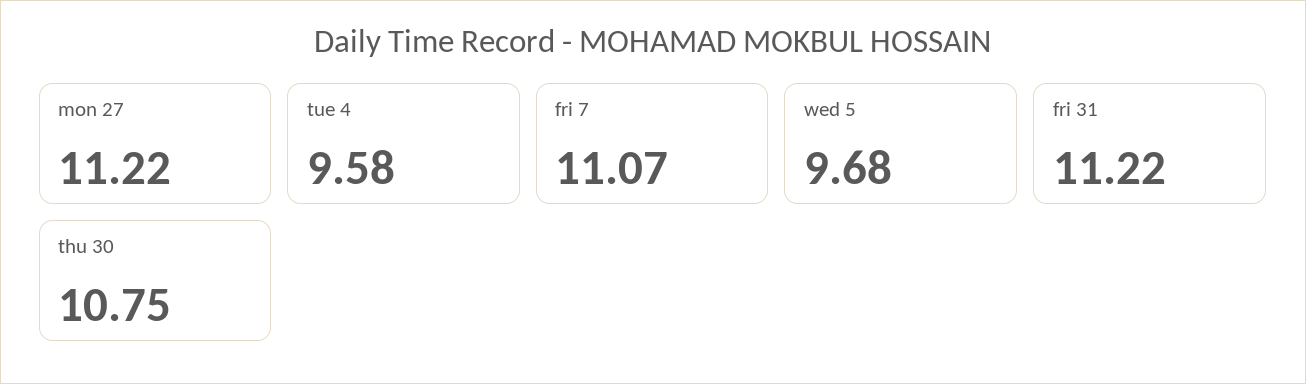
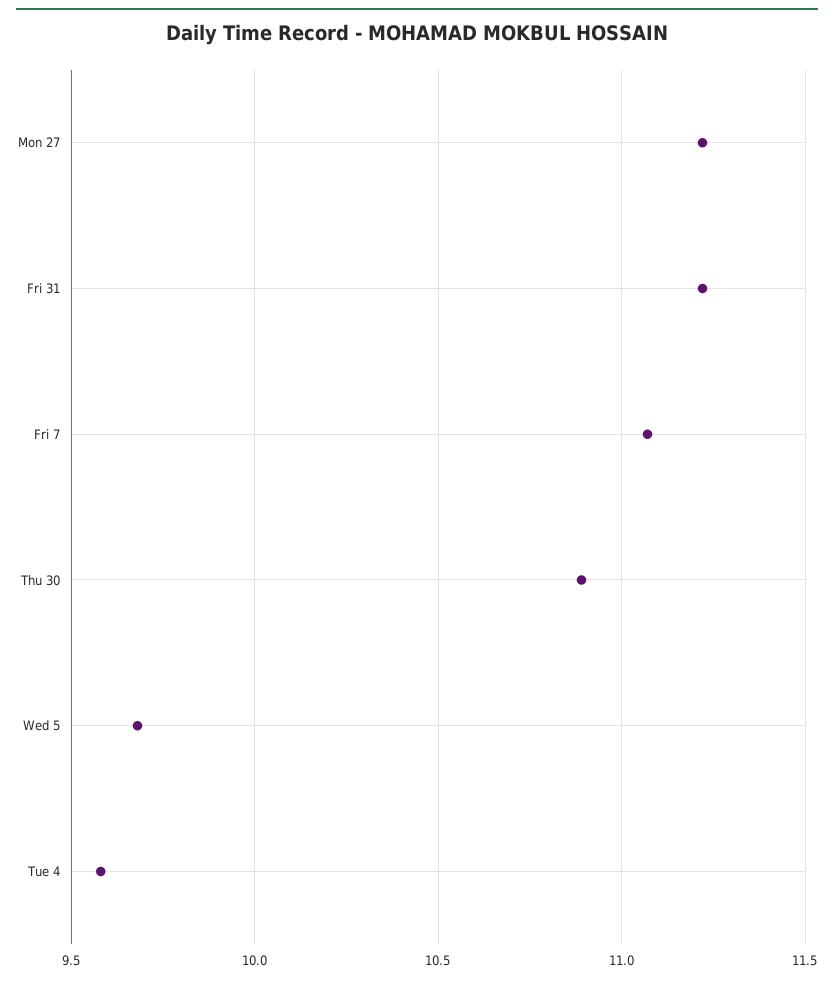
  {
    "mon 27": 11.22,
    "tue 4": 9.58,
    "fri 7": 11.07,
    "wed 5": 9.68,
    "fri 31": 11.22,
-   "thu 30": 10.75
+   "thu 30": 10.9
  }

